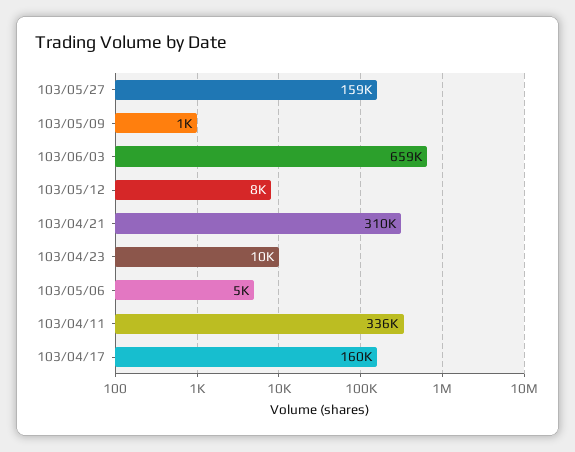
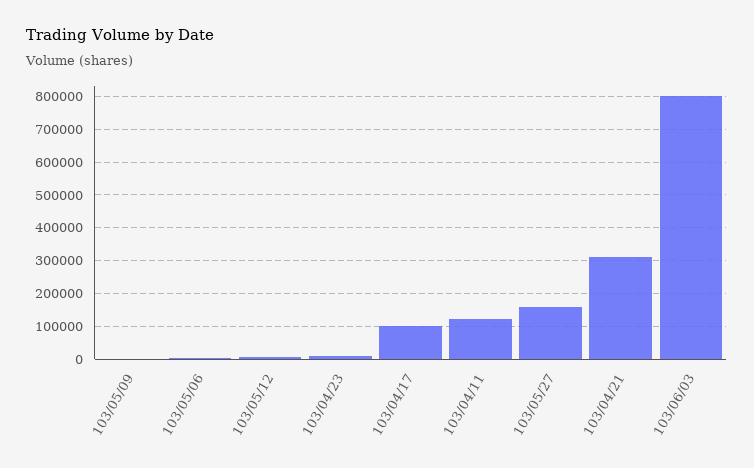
  {
    "103/05/27": 159000,
    "103/05/09": 1000,
-   "103/06/03": 659000,
+   "103/06/03": 800000,
    "103/05/12": 8000,
    "103/04/21": 310000,
    "103/04/23": 10000,
    "103/05/06": 5000,
-   "103/04/11": 336000,
+   "103/04/11": 120000,
-   "103/04/17": 160000
+   "103/04/17": 100000
  }

